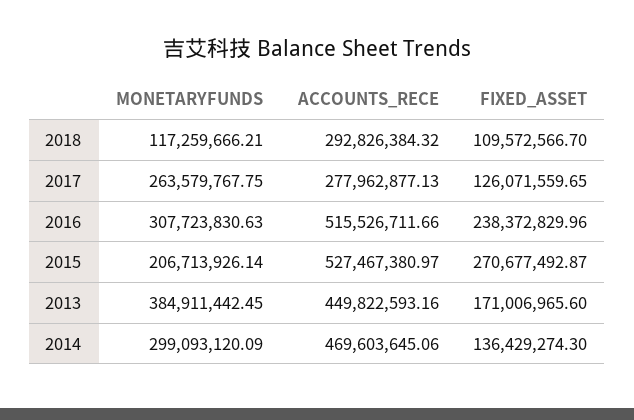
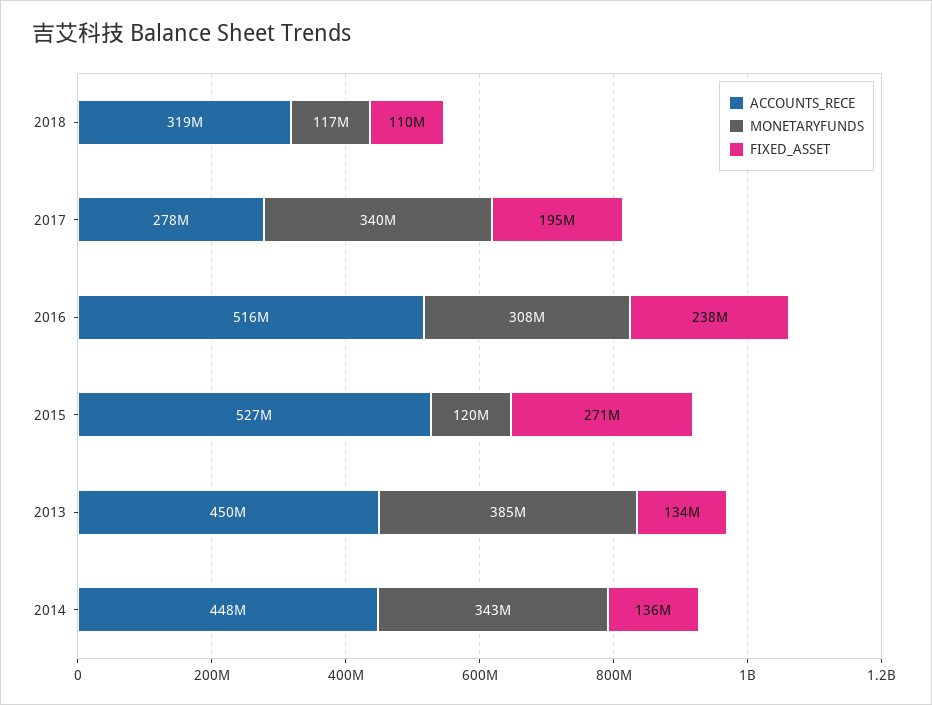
  {
    "MONETARYFUNDS": {
      "2018": 117259666.21,
-     "2017": 263579767.75,
+     "2017": 340000000,
      "2016": 307723830.63,
-     "2015": 206713926.14,
+     "2015": 120000000,
      "2013": 384911442.45,
-     "2014": 299093120.09
+     "2014": 343000000
    },
    "ACCOUNTS_RECE": {
-     "2018": 292826384.32,
+     "2018": 319000000,
      "2017": 277962877.13,
      "2016": 515526711.66,
      "2015": 527467380.97,
      "2013": 449822593.16,
-     "2014": 469603645.06
+     "2014": 448000000
    },
    "FIXED_ASSET": {
      "2018": 109572566.7,
-     "2017": 126071559.65,
+     "2017": 195000000,
      "2016": 238372829.96,
      "2015": 270677492.87,
-     "2013": 171006965.6,
+     "2013": 134000000,
      "2014": 136429274.3
    }
  }

